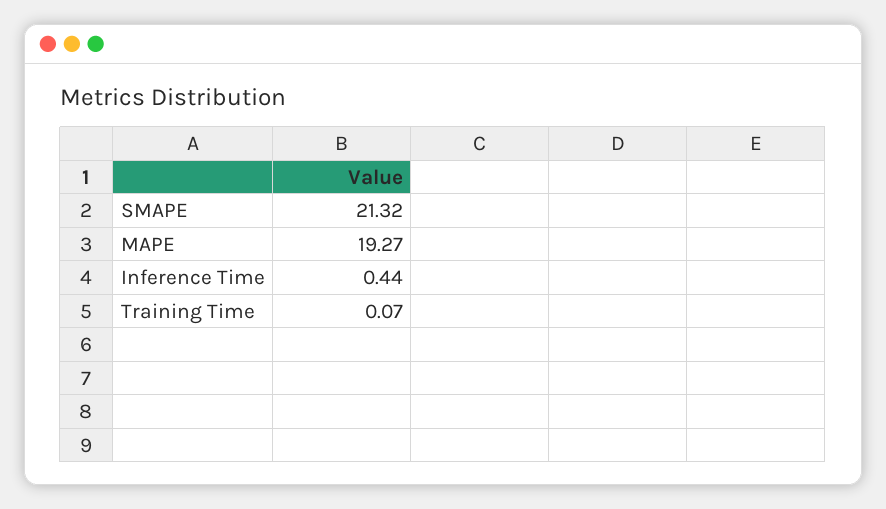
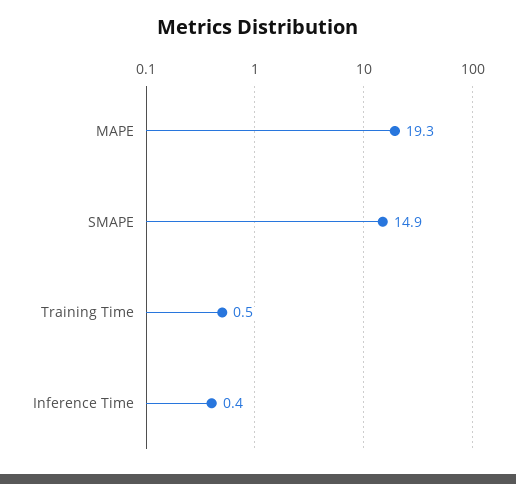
  {
-   "SMAPE": 21.32,
+   "SMAPE": 14.9,
    "MAPE": 19.27,
    "Inference Time": 0.44,
-   "Training Time": 0.07
+   "Training Time": 0.5
  }

